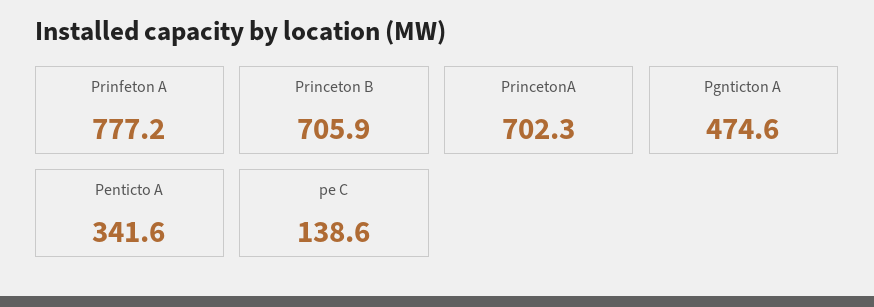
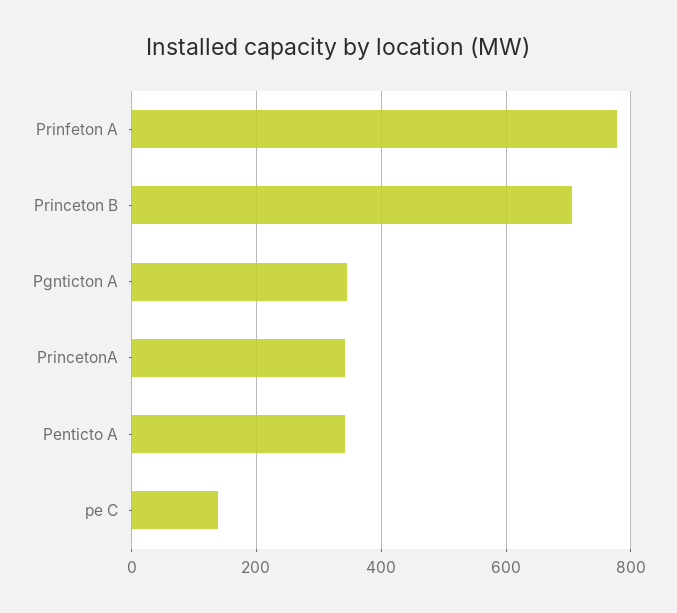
  {
    "Prinfeton A": 777.2,
    "Princeton B": 705.9,
-   "PrincetonA": 702.3,
+   "PrincetonA": 340,
-   "Pgnticton A": 474.6,
+   "Pgnticton A": 340,
    "Penticto A": 341.6,
    "pe C": 138.6
  }

